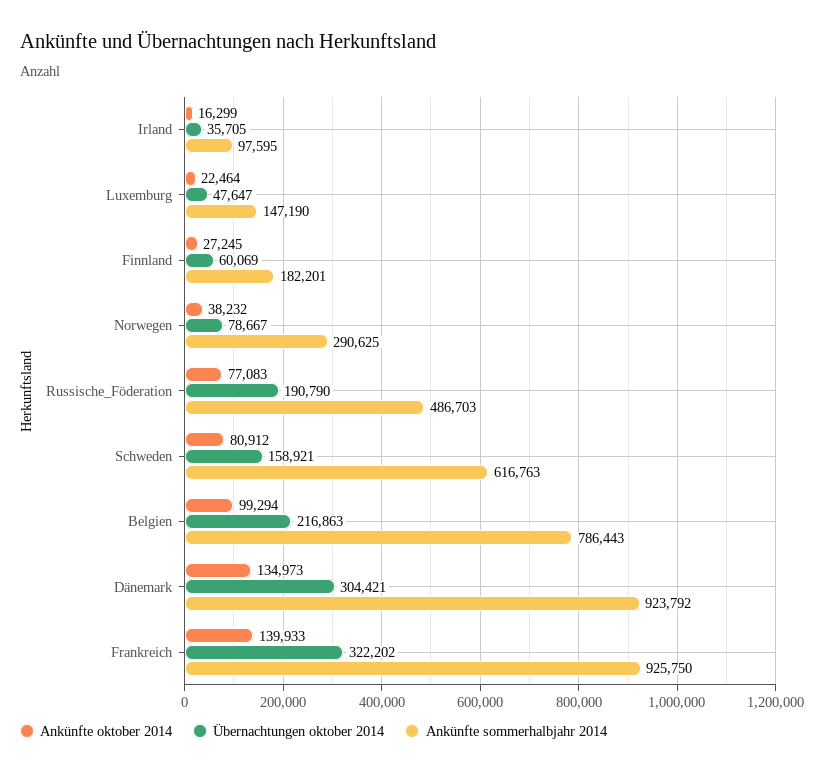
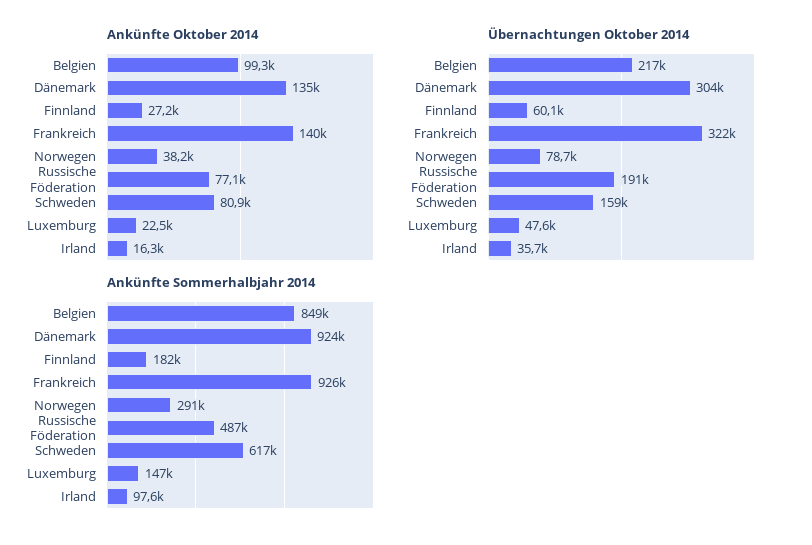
  {
    "Ankünfte oktober 2014": {
      "Irland": 16299,
      "Luxemburg": 22464,
      "Finnland": 27245,
      "Norwegen": 38232,
      "Russische_Föderation": 77083,
      "Schweden": 80912,
      "Belgien": 99294,
      "Dänemark": 134973,
      "Frankreich": 139933
    },
    "Übernachtungen oktober 2014": {
      "Irland": 35705,
      "Luxemburg": 47647,
      "Finnland": 60069,
      "Norwegen": 78667,
      "Russische_Föderation": 190790,
      "Schweden": 158921,
      "Belgien": 216863,
      "Dänemark": 304421,
      "Frankreich": 322202
    },
    "Ankünfte sommerhalbjahr 2014": {
      "Irland": 97595,
      "Luxemburg": 147190,
      "Finnland": 182201,
      "Norwegen": 290625,
      "Russische_Föderation": 486703,
      "Schweden": 616763,
-     "Belgien": 786443,
+     "Belgien": 849000,
      "Dänemark": 923792,
      "Frankreich": 925750
    }
  }

